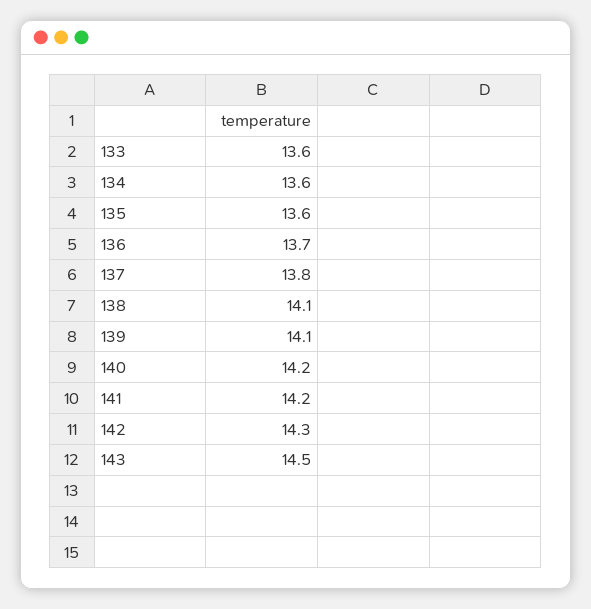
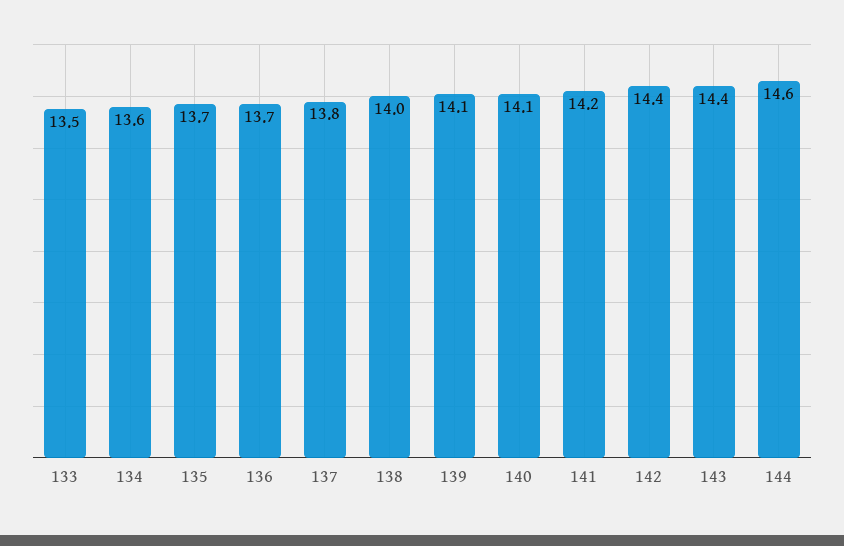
  {
-   "133": 13.6,
+   "133": 13.5,
    "134": 13.6,
-   "135": 13.6,
+   "135": 13.7,
    "136": 13.7,
    "137": 13.8,
-   "138": 14.1,
+   "138": 14,
    "139": 14.1,
-   "140": 14.2,
+   "140": 14.1,
    "141": 14.2,
-   "142": 14.3,
+   "142": 14.4,
-   "143": 14.5
+   "143": 14.4,
+   "144": 14.6
  }

